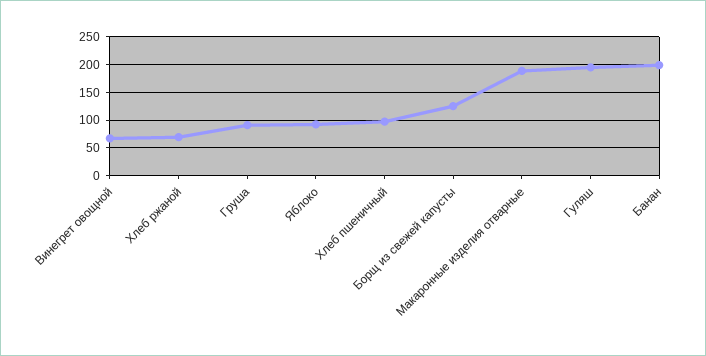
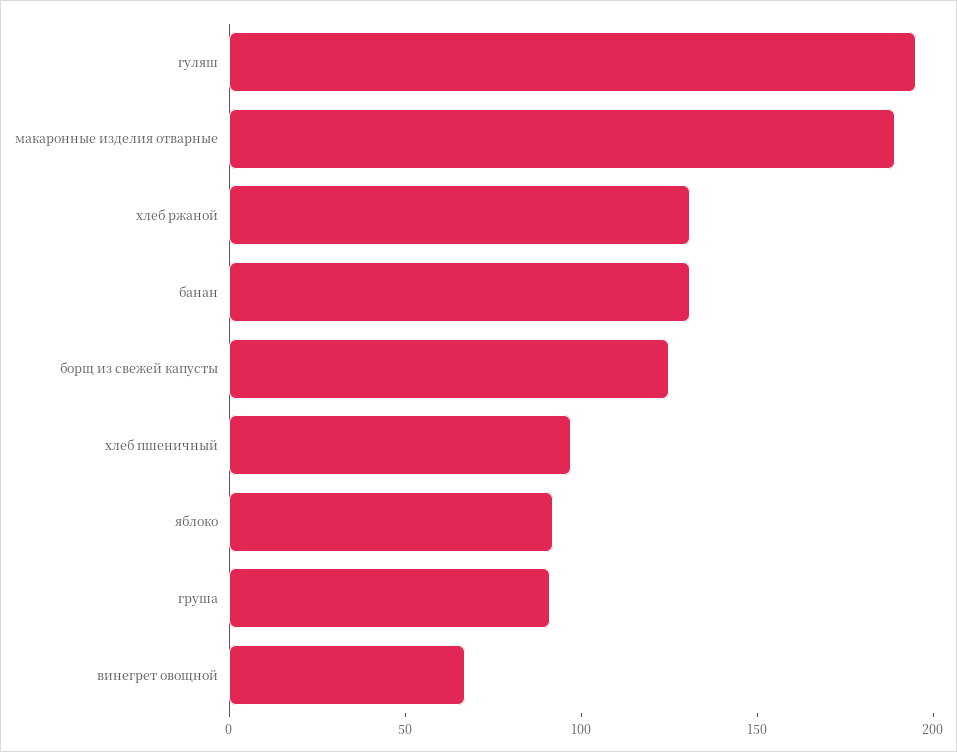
  {
    "Винегрет овощной": 70,
-   "Хлеб ржаной": 75,
+   "Хлеб ржаной": 130,
    "Груша": 90,
    "Яблоко": 90,
    "Хлеб пшеничный": 100,
    "Борщ из свежей капусты": 130,
    "Макаронные изделия отварные": 190,
    "Гуляш": 200,
-   "Банан": 200
+   "Банан": 130
  }

